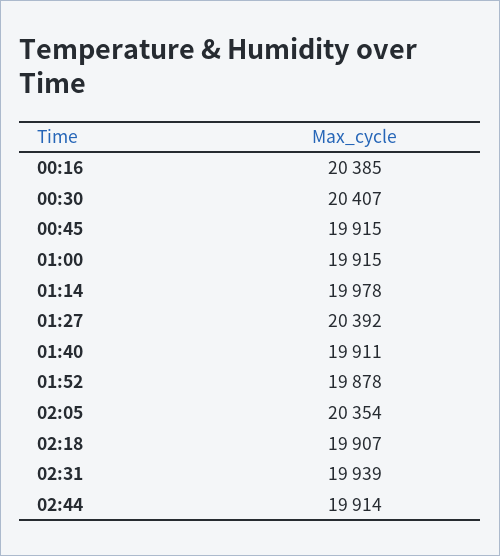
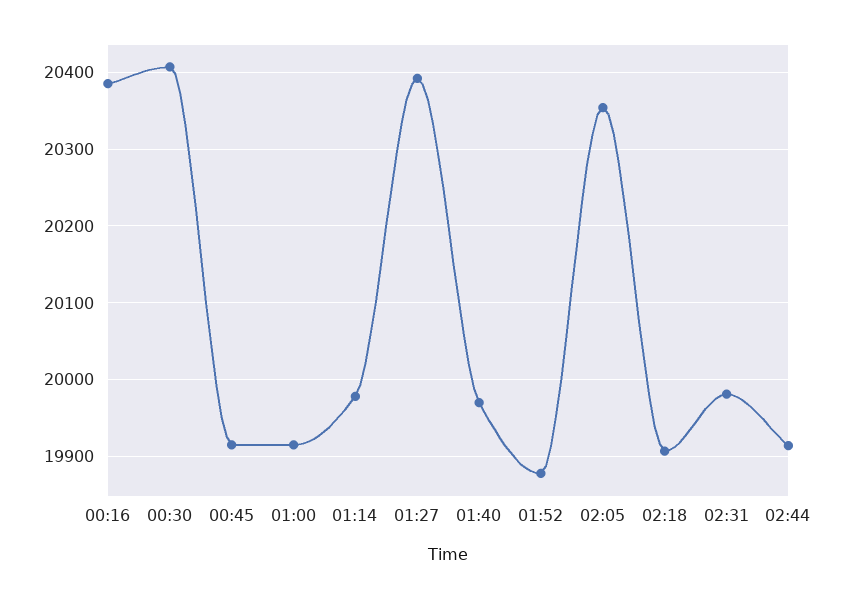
  {
    "00:16": 20385,
    "00:30": 20407,
    "00:45": 19915,
    "01:00": 19915,
    "01:14": 19978,
    "01:27": 20392,
-   "01:40": 19911,
+   "01:40": 19970,
    "01:52": 19878,
    "02:05": 20354,
    "02:18": 19907,
-   "02:31": 19939,
+   "02:31": 19980,
    "02:44": 19914
  }

